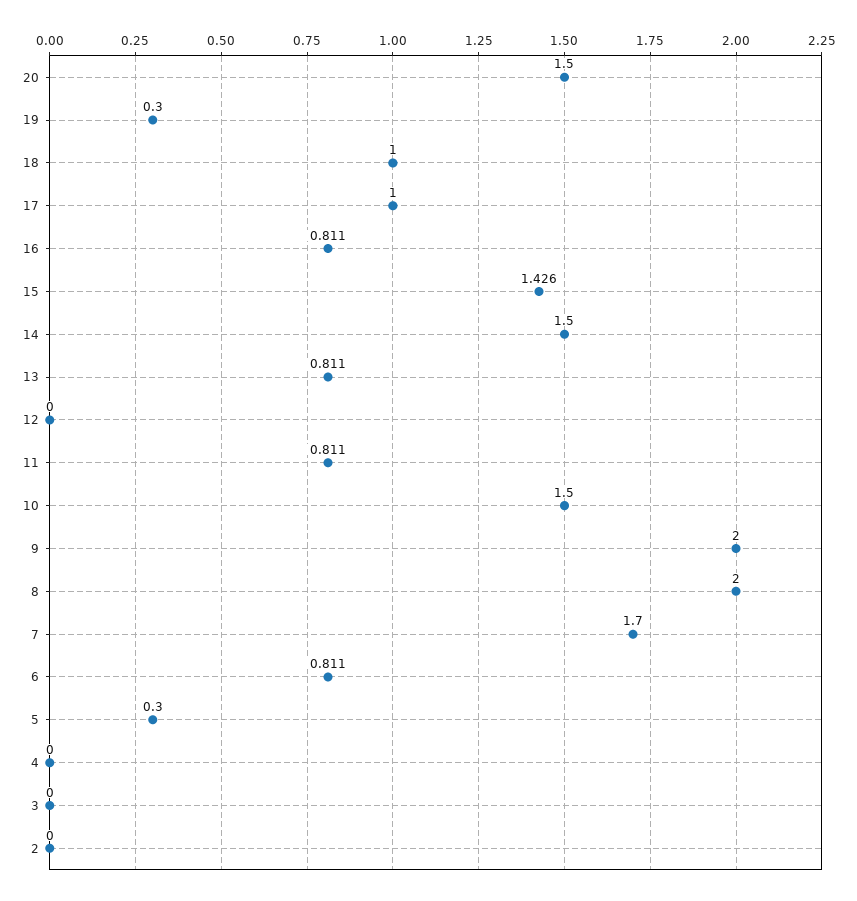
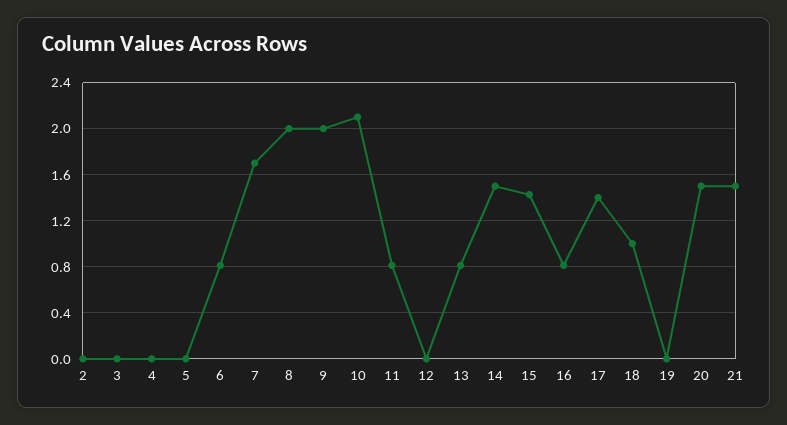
  {
    "20": 1.5,
-   "19": 0.3,
+   "19": 0,
    "18": 1,
-   "17": 1,
+   "17": 1.4,
    "16": 0.811,
    "15": 1.426,
    "14": 1.5,
    "13": 0.811,
    "12": 0,
    "11": 0.811,
-   "10": 1.5,
+   "10": 2.1,
    "9": 2,
    "8": 2,
    "7": 1.7,
    "6": 0.811,
-   "5": 0.3,
+   "5": 0,
    "4": 0,
    "3": 0,
-   "2": 0
+   "2": 0,
+   "21": 1.5
  }

